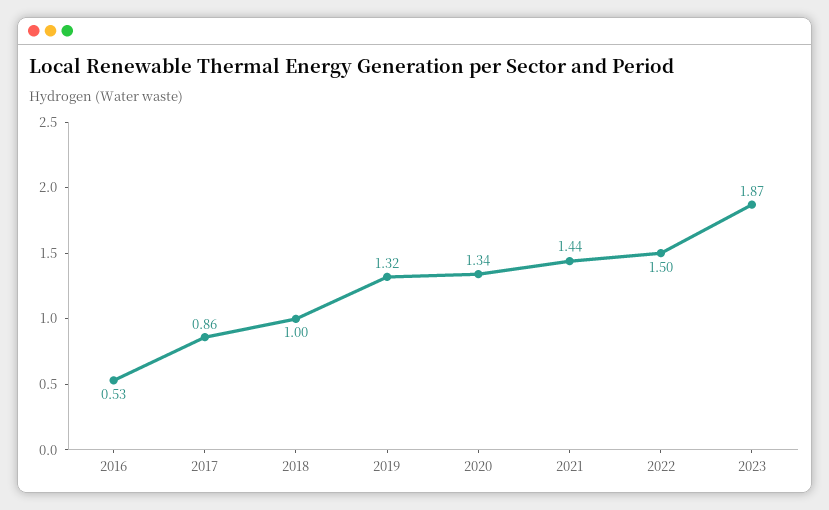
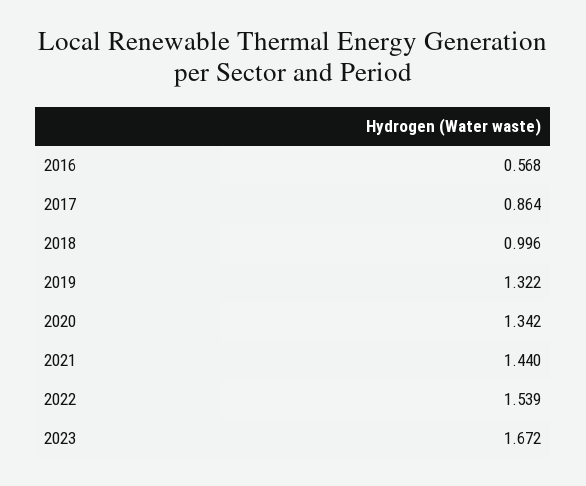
  {
-   "2016": 0.53,
+   "2016": 0.568,
    "2017": 0.864,
    "2018": 0.996,
    "2019": 1.322,
    "2020": 1.342,
    "2021": 1.44,
-   "2022": 1.5,
+   "2022": 1.539,
-   "2023": 1.87
+   "2023": 1.672
  }

